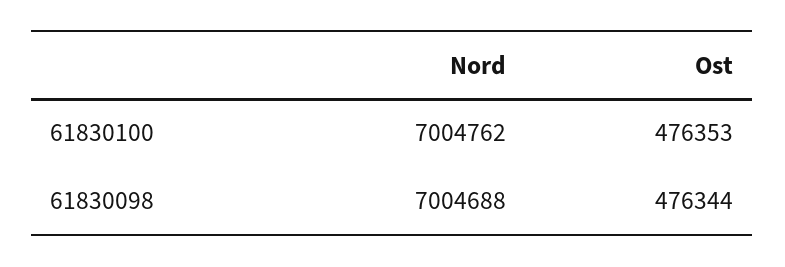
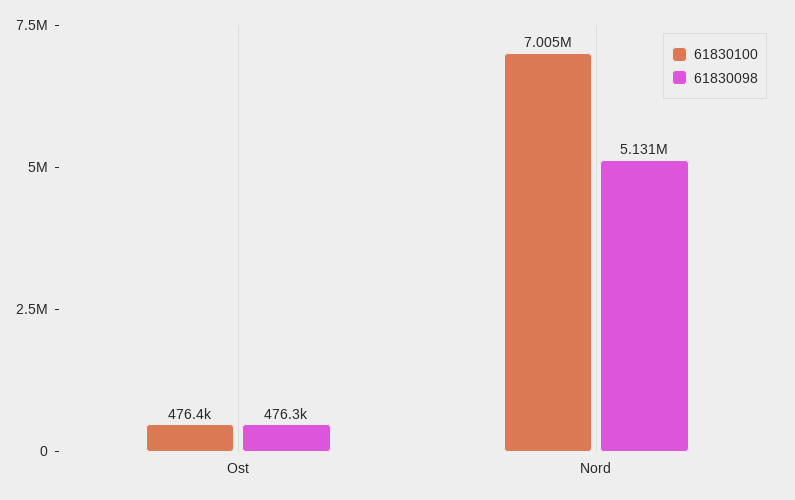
  {
    "61830100": {
      "Nord": 7004762,
      "Ost": 476353
    },
    "61830098": {
-     "Nord": 7004688,
+     "Nord": 5131000,
      "Ost": 476344
    }
  }

